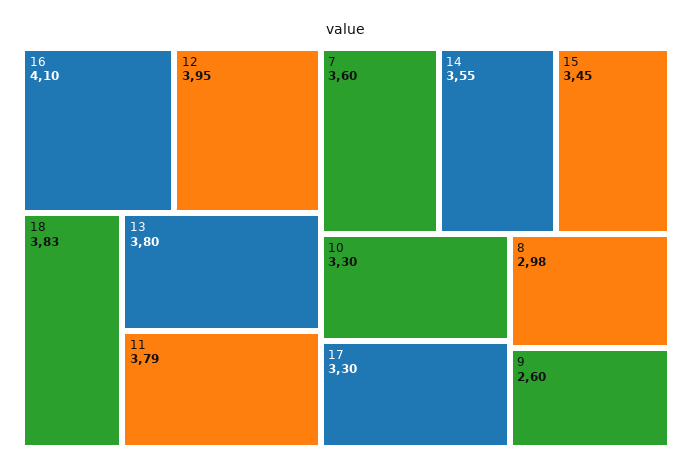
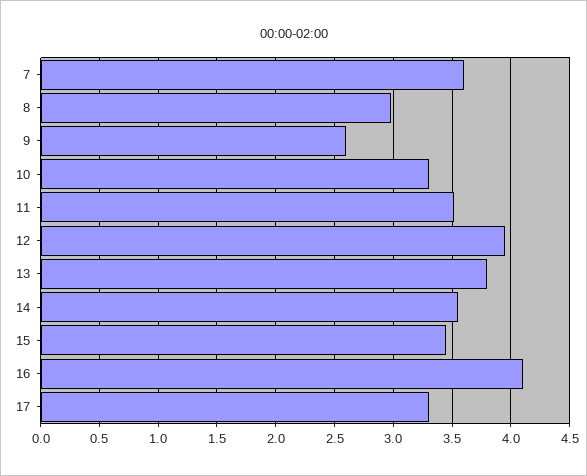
  {
    "16": 4.1,
    "12": 3.95,
-   "18": 3.83,
    "13": 3.8,
-   "11": 3.79,
+   "11": 3.5,
    "7": 3.6,
    "14": 3.55,
    "15": 3.45,
    "10": 3.3,
    "17": 3.3,
    "8": 2.98,
    "9": 2.6
  }

